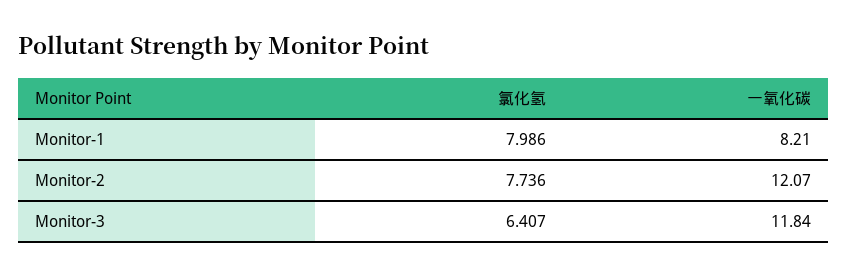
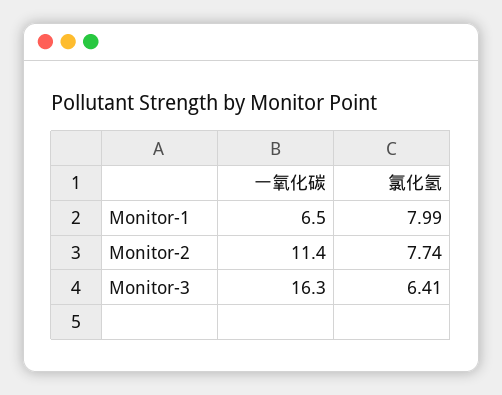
  {
    "氯化氢": {
      "Monitor-1": 7.986,
      "Monitor-2": 7.736,
      "Monitor-3": 6.407
    },
    "一氧化碳": {
-     "Monitor-1": 8.21,
+     "Monitor-1": 6.5,
-     "Monitor-2": 12.07,
+     "Monitor-2": 11.4,
-     "Monitor-3": 11.84
+     "Monitor-3": 16.3
    }
  }

